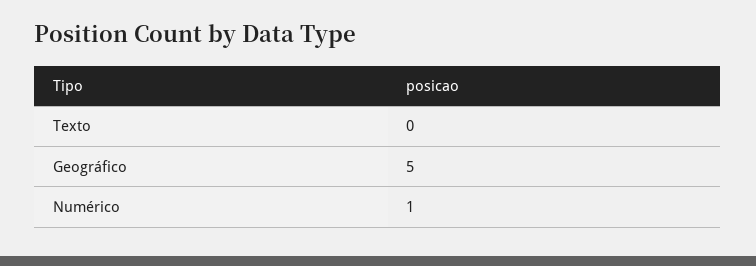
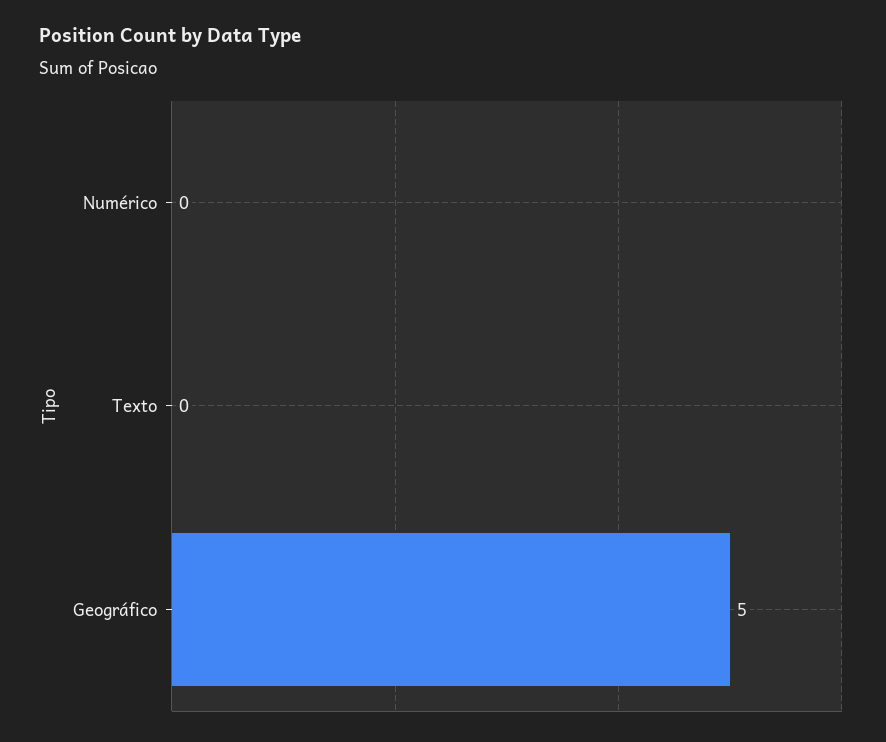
  {
    "Texto": 0,
    "Geográfico": 5,
-   "Numérico": 1
+   "Numérico": 0
  }

